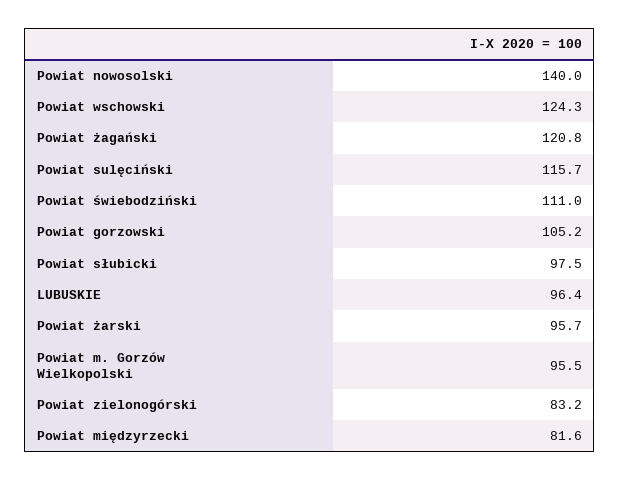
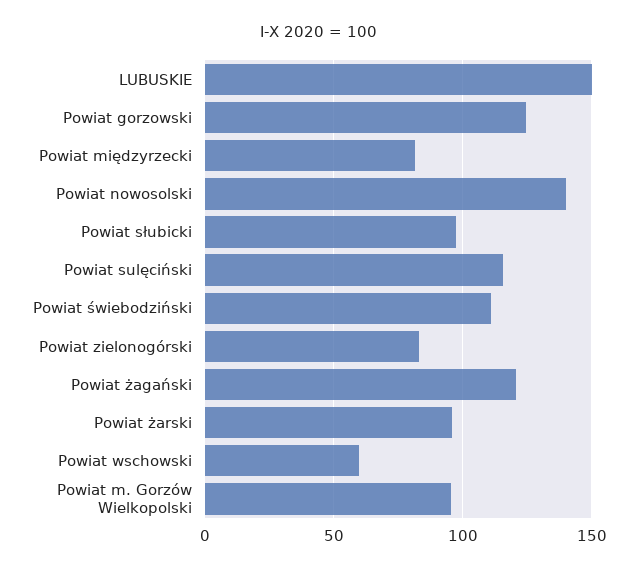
  {
    "Powiat nowosolski": 140,
-   "Powiat wschowski": 124.3,
+   "Powiat wschowski": 60,
    "Powiat żagański": 120.8,
    "Powiat sulęciński": 115.7,
    "Powiat świebodziński": 111,
-   "Powiat gorzowski": 105.2,
+   "Powiat gorzowski": 125,
    "Powiat słubicki": 97.5,
-   "LUBUSKIE": 96.4,
+   "LUBUSKIE": 150,
    "Powiat żarski": 95.7,
    "Powiat m. Gorzów Wielkopolski": 95.5,
    "Powiat zielonogórski": 83.2,
    "Powiat międzyrzecki": 81.6
  }

